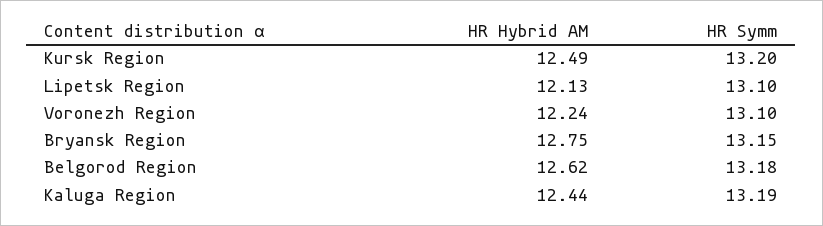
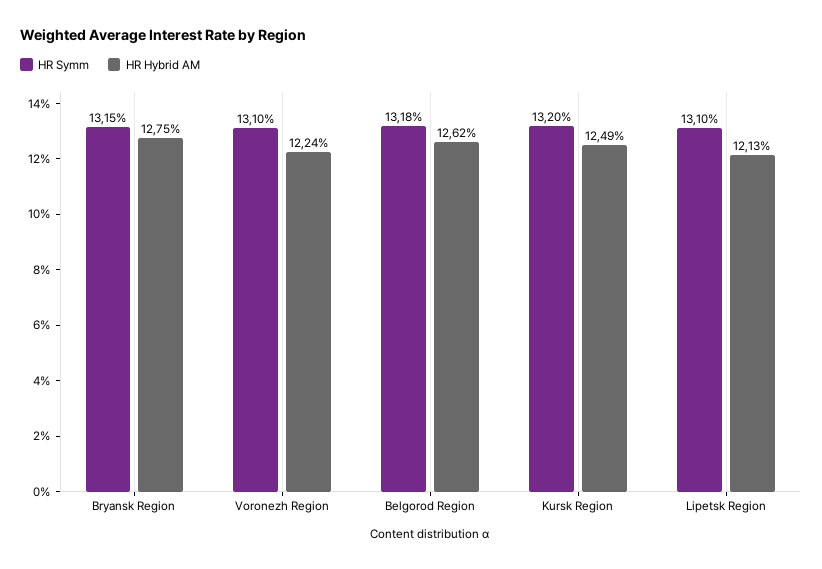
  {
    "HR Hybrid AM": {
      "Kursk Region": 12.49,
      "Lipetsk Region": 12.13,
      "Voronezh Region": 12.24,
      "Bryansk Region": 12.75,
-     "Belgorod Region": 12.62,
+     "Belgorod Region": 12.62
-     "Kaluga Region": 12.44
    },
    "HR Symm": {
      "Kursk Region": 13.2,
      "Lipetsk Region": 13.1,
      "Voronezh Region": 13.1,
      "Bryansk Region": 13.15,
-     "Belgorod Region": 13.18,
+     "Belgorod Region": 13.18
-     "Kaluga Region": 13.19
    }
  }

